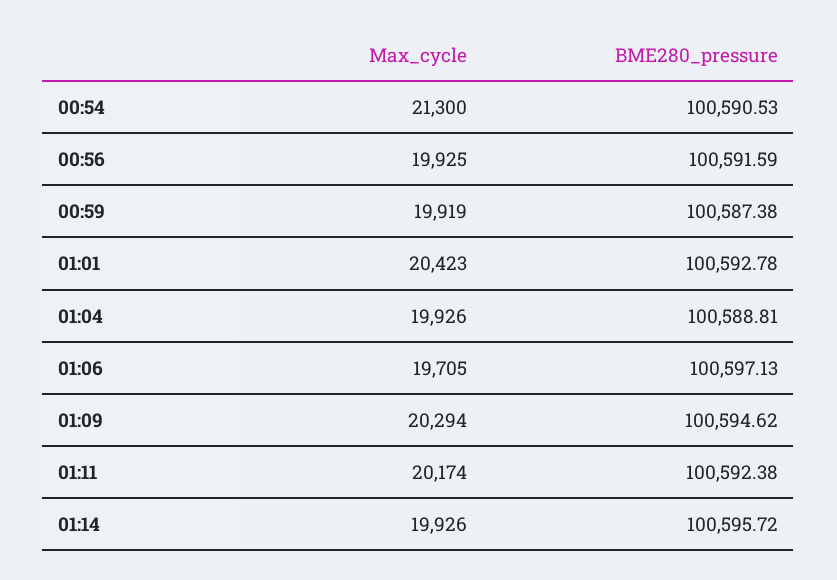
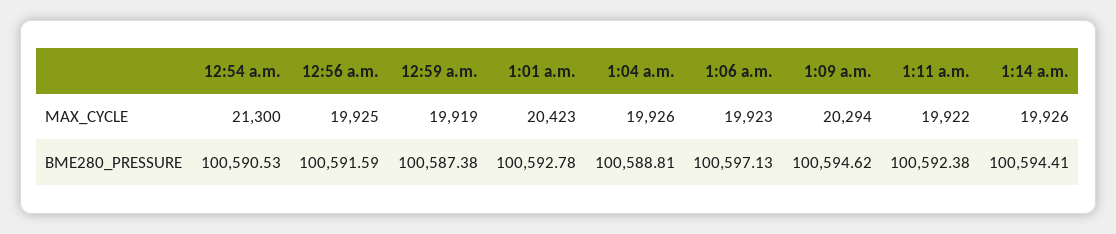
  {
    "Max_cycle": {
      "00:54": 21300,
      "00:56": 19925,
      "00:59": 19919,
      "01:01": 20423,
      "01:04": 19926,
-     "01:06": 19705,
+     "01:06": 19923,
      "01:09": 20294,
-     "01:11": 20174,
+     "01:11": 19922,
      "01:14": 19926
    },
    "BME280_pressure": {
      "00:54": 100590.53,
      "00:56": 100591.59,
      "00:59": 100587.38,
      "01:01": 100592.78,
      "01:04": 100588.81,
      "01:06": 100597.13,
      "01:09": 100594.62,
      "01:11": 100592.38,
-     "01:14": 100595.72
+     "01:14": 100594.41
    }
  }

